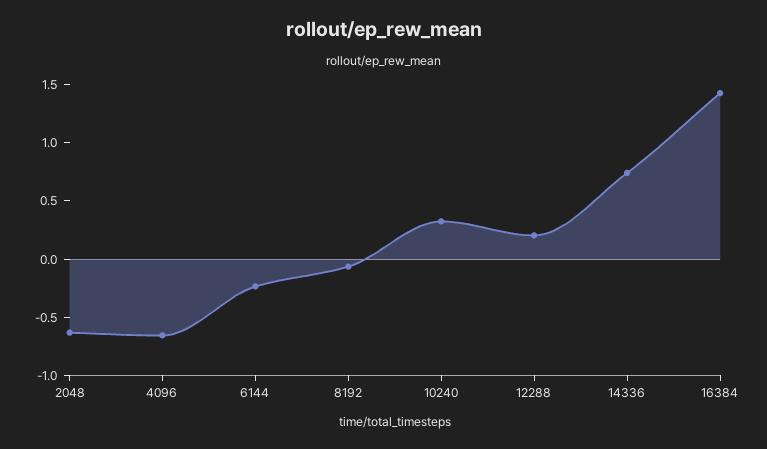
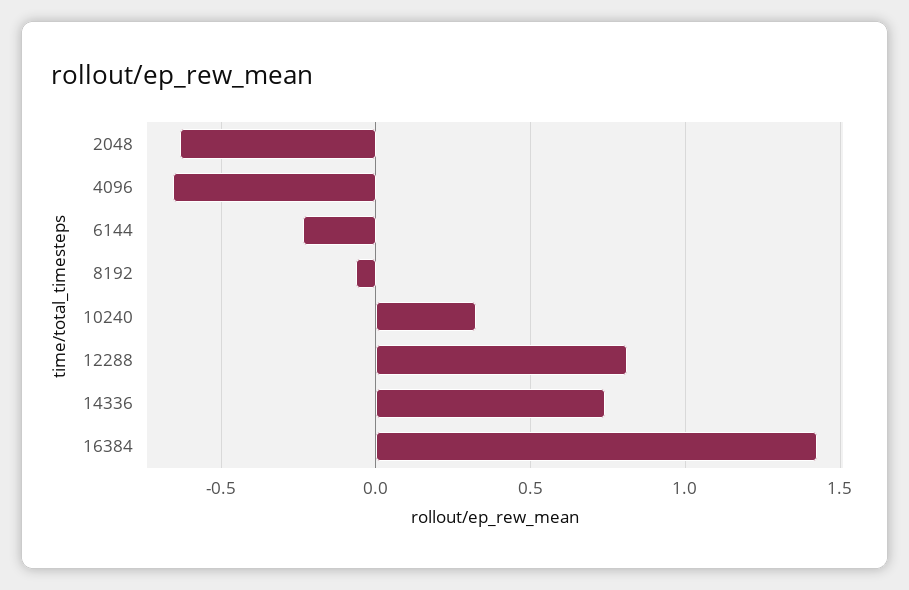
  {
    "2048": -0.65,
    "4096": -0.65,
    "6144": -0.25,
    "8192": -0.05,
    "10240": 0.3,
-   "12288": 0.2,
+   "12288": 0.8,
    "14336": 0.75,
    "16384": 1.45
  }

